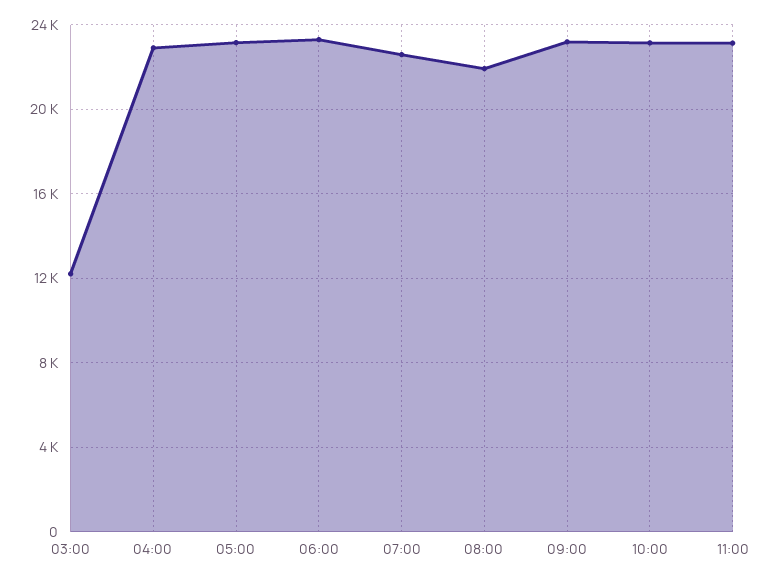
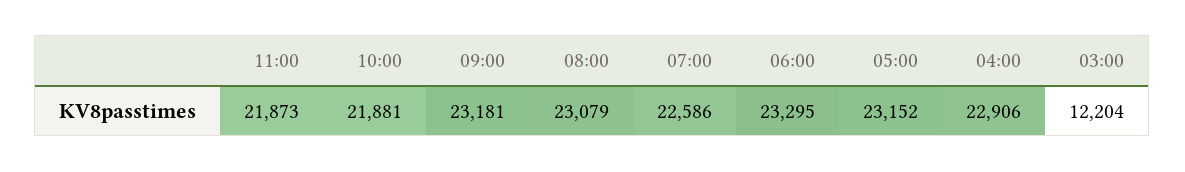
  {
    "03:00": 12204,
    "04:00": 22906,
    "05:00": 23152,
    "06:00": 23295,
    "07:00": 22586,
-   "08:00": 22000,
+   "08:00": 23079,
    "09:00": 23181,
-   "10:00": 23000,
+   "10:00": 21881,
-   "11:00": 23000
+   "11:00": 21873
  }

